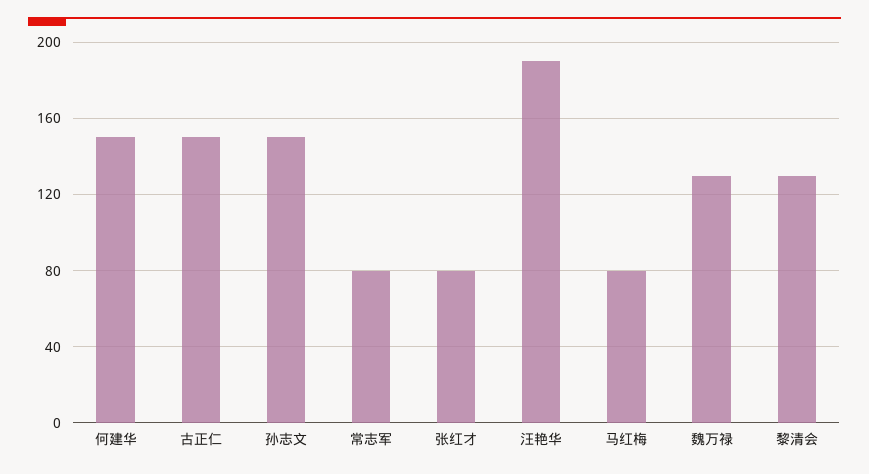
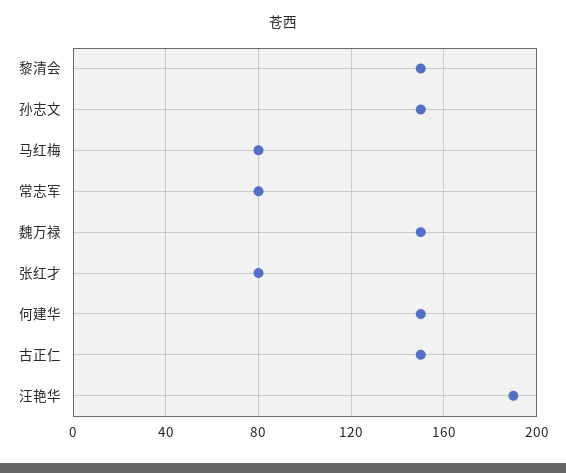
  {
    "何建华": 150,
    "古正仁": 150,
    "孙志文": 150,
    "常志军": 80,
    "张红才": 80,
    "汪艳华": 190,
    "马红梅": 80,
-   "魏万禄": 130,
+   "魏万禄": 150,
-   "黎清会": 130
+   "黎清会": 150
  }

